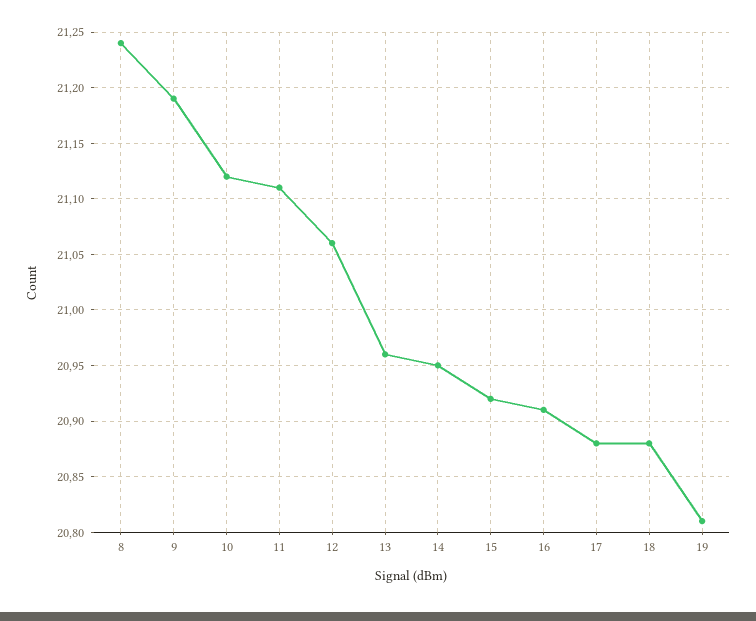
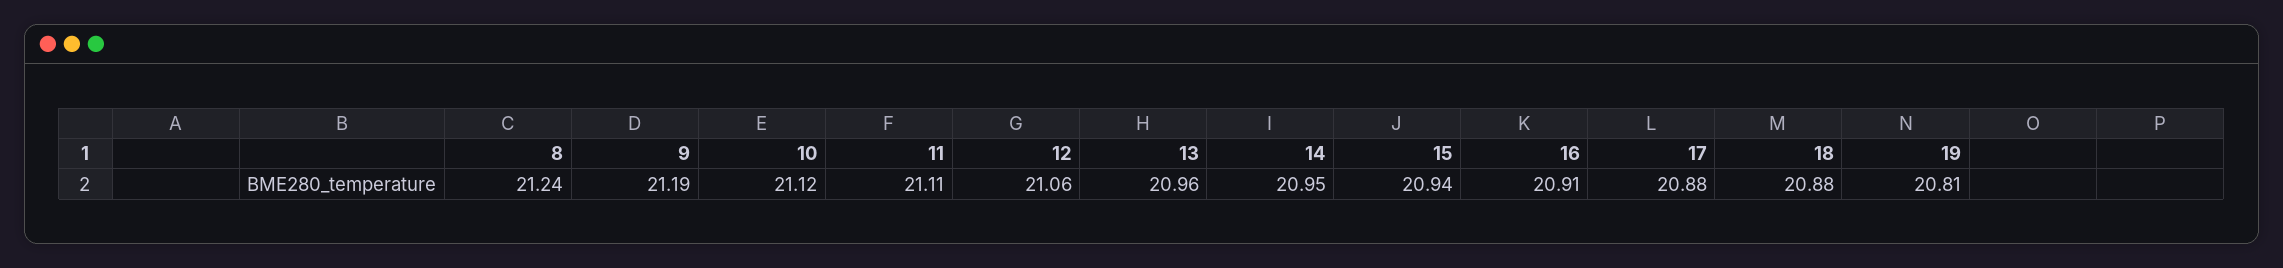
  {
    "8": 21.24,
    "9": 21.19,
    "10": 21.12,
    "11": 21.11,
    "12": 21.06,
    "13": 20.96,
    "14": 20.95,
-   "15": 20.92,
+   "15": 20.94,
    "16": 20.91,
    "17": 20.88,
    "18": 20.88,
    "19": 20.81
  }

